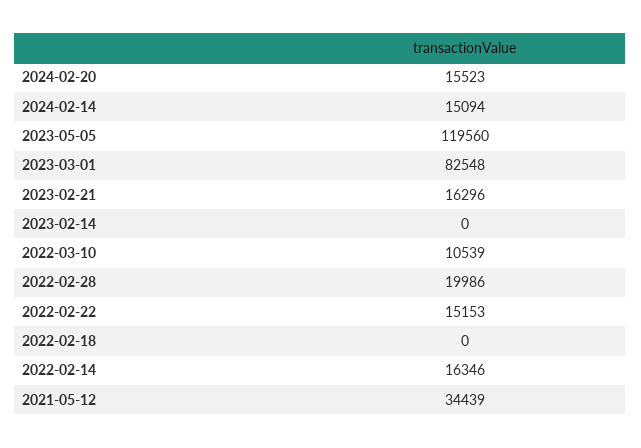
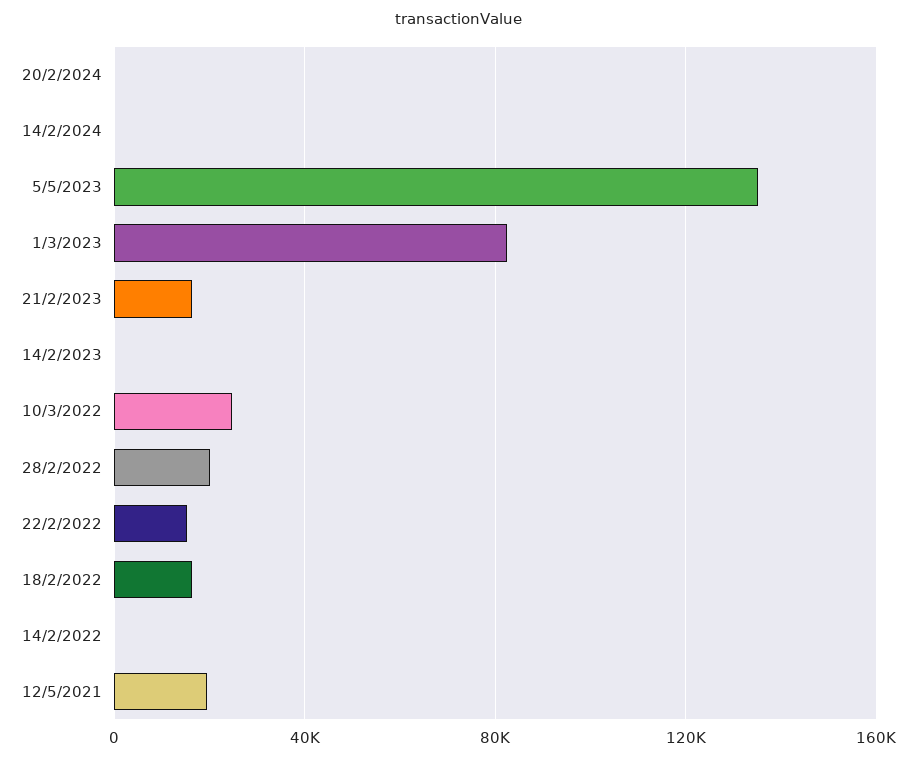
  {
-   "2024-02-20": 15523,
+   "2024-02-20": 0,
-   "2024-02-14": 15094,
+   "2024-02-14": 0,
-   "2023-05-05": 119560,
+   "2023-05-05": 135000,
    "2023-03-01": 82548,
    "2023-02-21": 16296,
    "2023-02-14": 0,
-   "2022-03-10": 10539,
+   "2022-03-10": 25000,
    "2022-02-28": 19986,
    "2022-02-22": 15153,
-   "2022-02-18": 0,
+   "2022-02-18": 15000,
-   "2022-02-14": 16346,
+   "2022-02-14": 0,
-   "2021-05-12": 34439
+   "2021-05-12": 20000
  }

